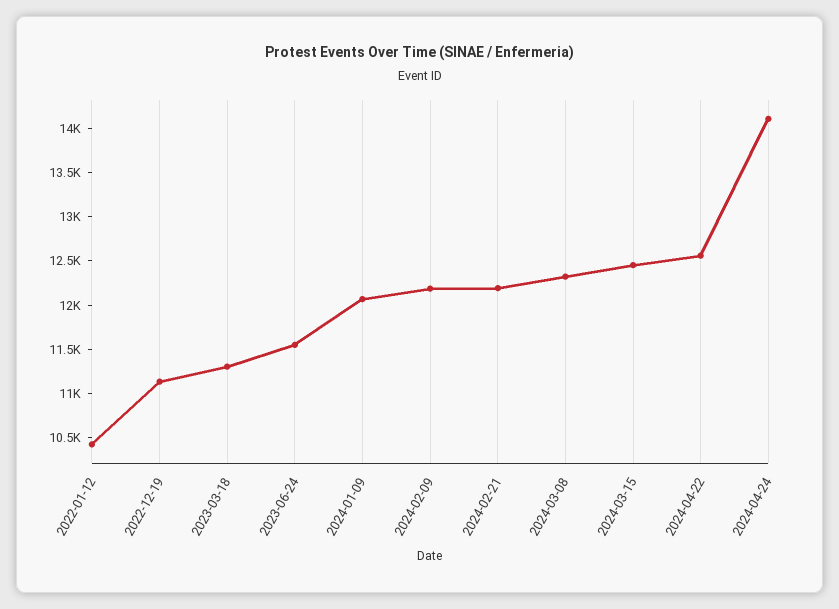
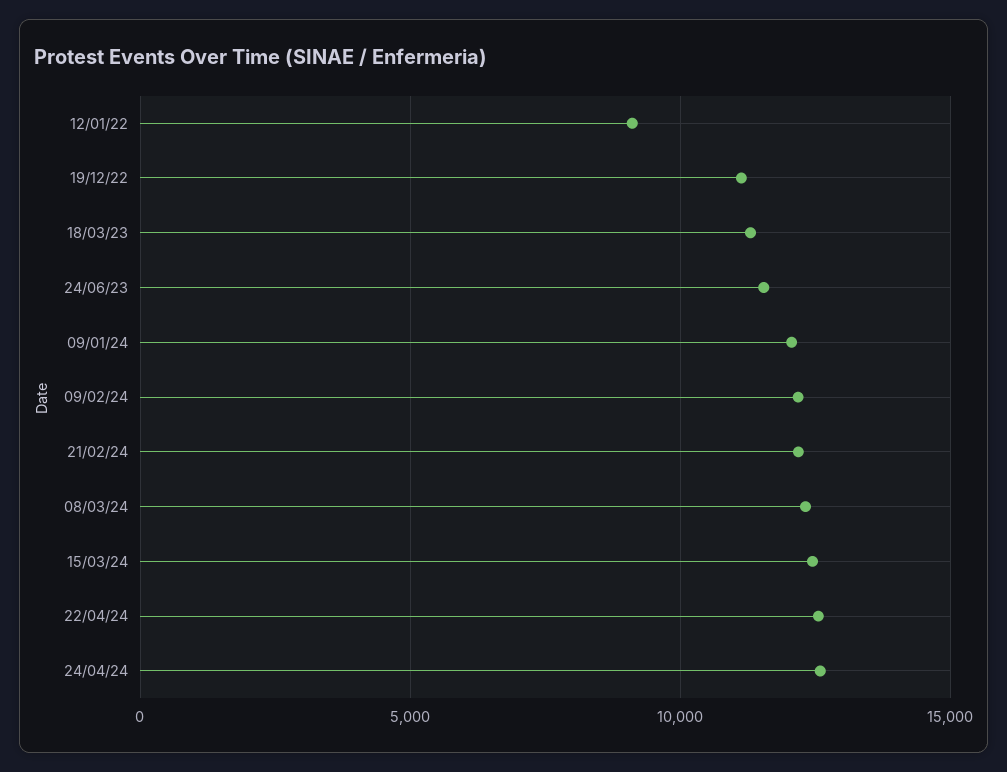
  {
-   "2022-01-12": 10400,
+   "2022-01-12": 9000,
    "2022-12-19": 11100,
    "2023-03-18": 11300,
    "2023-06-24": 11600,
    "2024-01-09": 12100,
    "2024-02-09": 12200,
    "2024-02-21": 12200,
    "2024-03-08": 12300,
    "2024-03-15": 12500,
    "2024-04-22": 12600,
-   "2024-04-24": 14100
+   "2024-04-24": 12500
  }

